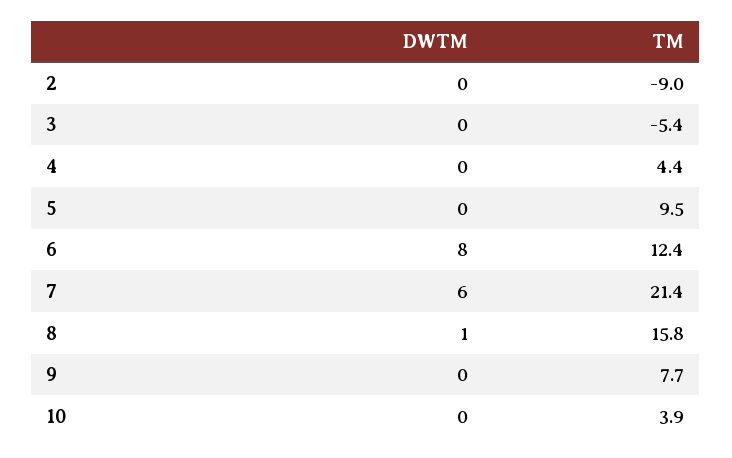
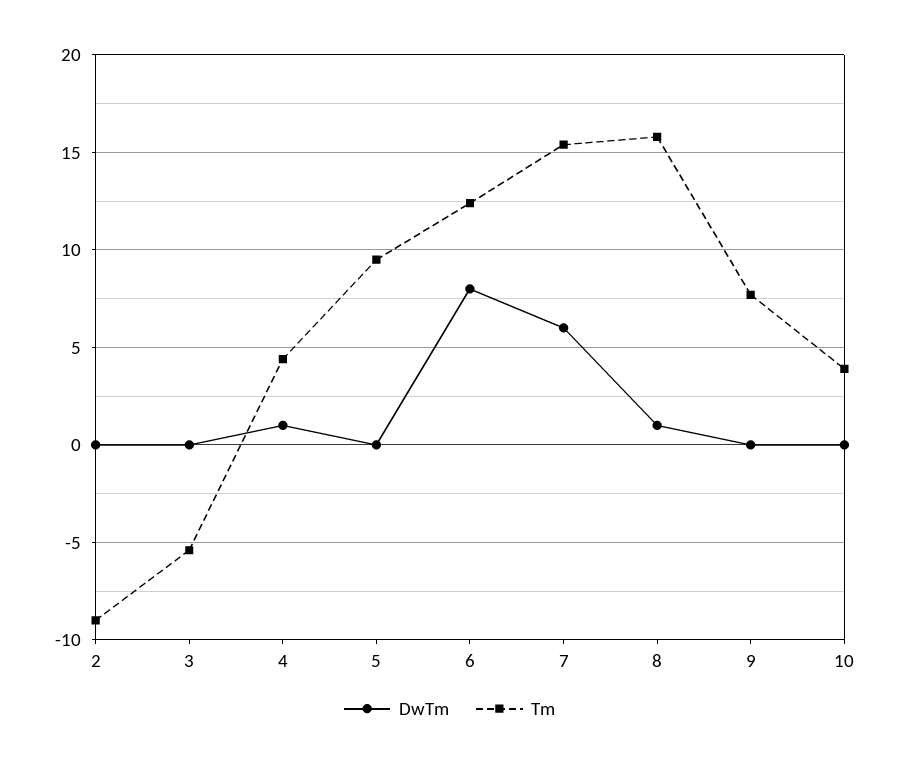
  {
    "DWTM": {
      "2": 0,
      "3": 0,
-     "4": 0,
+     "4": 1,
      "5": 0,
      "6": 8,
      "7": 6,
      "8": 1,
      "9": 0,
      "10": 0
    },
    "TM": {
      "2": -9,
      "3": -5.4,
      "4": 4.4,
      "5": 9.5,
      "6": 12.4,
-     "7": 21.4,
+     "7": 15.5,
      "8": 15.8,
      "9": 7.7,
      "10": 3.9
    }
  }

